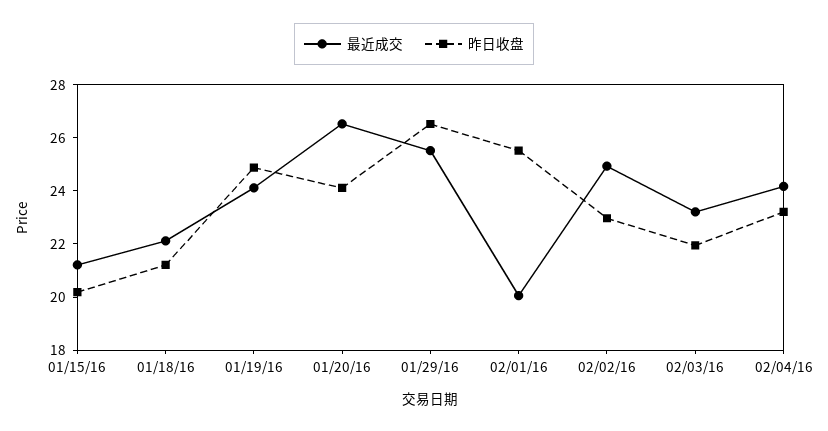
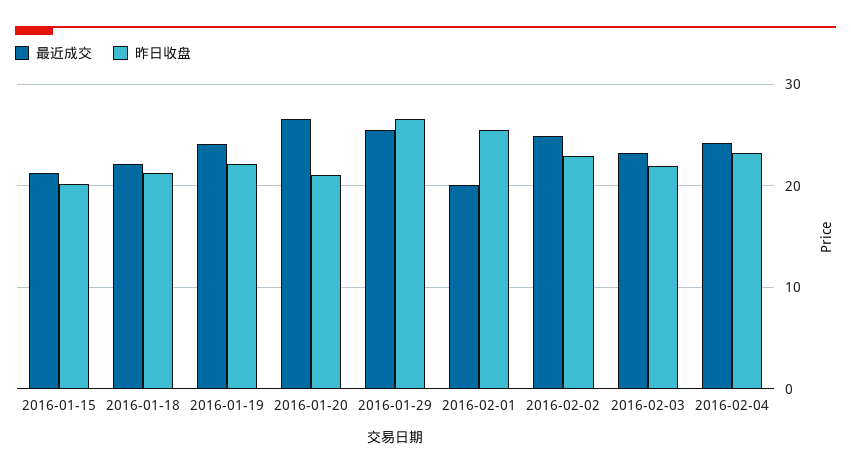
  {
    "最近成交": {
      "01/15/16": 21,
      "01/18/16": 22,
      "01/19/16": 24,
      "01/20/16": 26.5,
      "01/29/16": 25.5,
      "02/01/16": 20,
      "02/02/16": 25,
      "02/03/16": 23,
      "02/04/16": 24
    },
    "昨日收盘": {
      "01/15/16": 20,
      "01/18/16": 21,
-     "01/19/16": 25,
+     "01/19/16": 22,
-     "01/20/16": 24,
+     "01/20/16": 21,
      "01/29/16": 26.5,
      "02/01/16": 25.5,
      "02/02/16": 23,
      "02/03/16": 22,
      "02/04/16": 23
    }
  }

